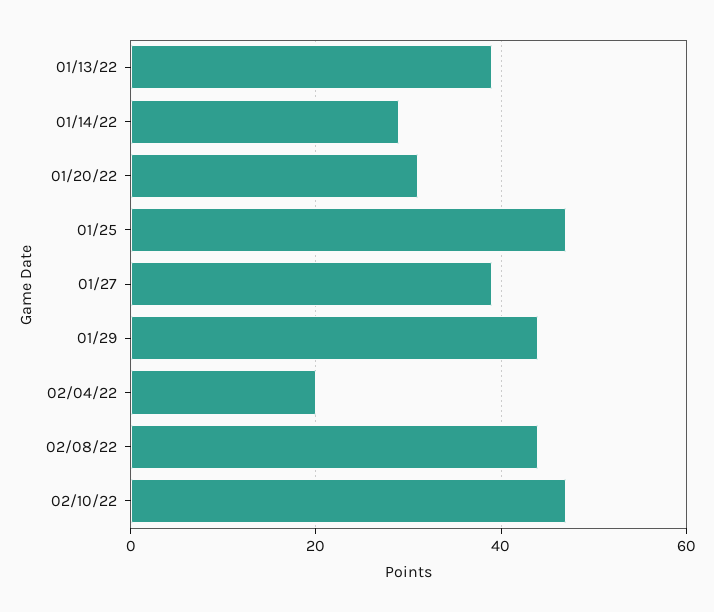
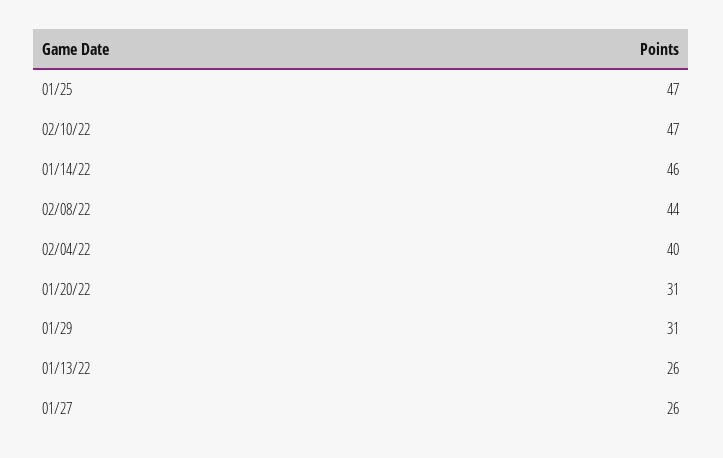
  {
-   "01/13/22": 40,
+   "01/13/22": 26,
-   "01/14/22": 30,
+   "01/14/22": 46,
    "01/20/22": 31,
    "01/25": 47,
-   "01/27": 40,
+   "01/27": 26,
-   "01/29": 45,
+   "01/29": 31,
-   "02/04/22": 20,
+   "02/04/22": 40,
    "02/08/22": 44,
    "02/10/22": 47
  }

